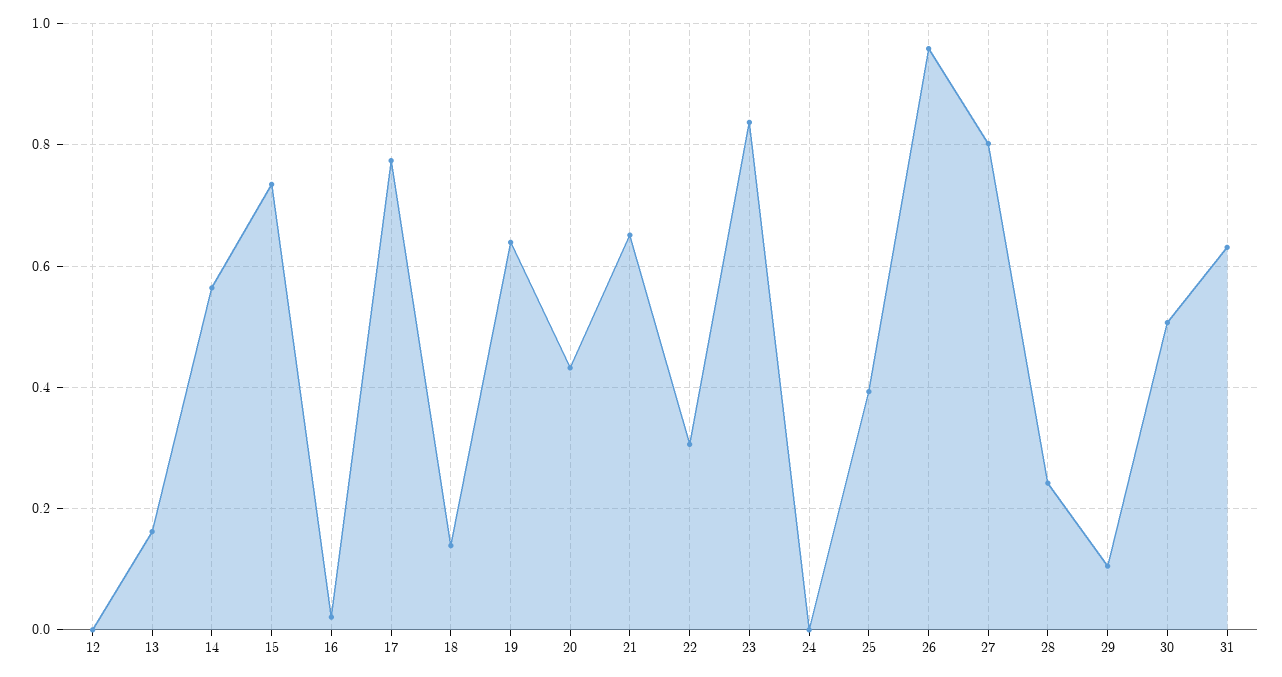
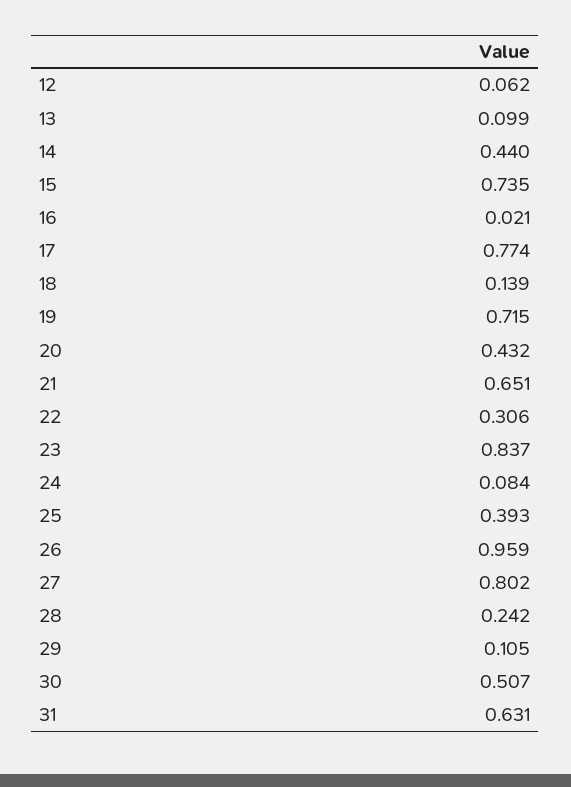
  {
-   "12": 0,
+   "12": 0.062,
-   "13": 0.16,
+   "13": 0.099,
-   "14": 0.56,
+   "14": 0.44,
    "15": 0.735,
    "16": 0.021,
    "17": 0.774,
    "18": 0.139,
-   "19": 0.64,
+   "19": 0.715,
    "20": 0.432,
    "21": 0.651,
    "22": 0.306,
    "23": 0.837,
-   "24": 0,
+   "24": 0.084,
    "25": 0.393,
    "26": 0.959,
    "27": 0.802,
    "28": 0.242,
    "29": 0.105,
    "30": 0.507,
    "31": 0.631
  }

